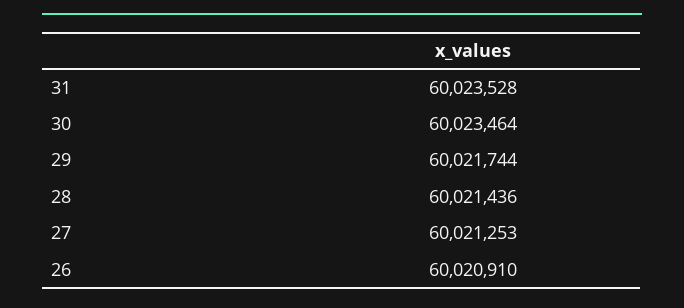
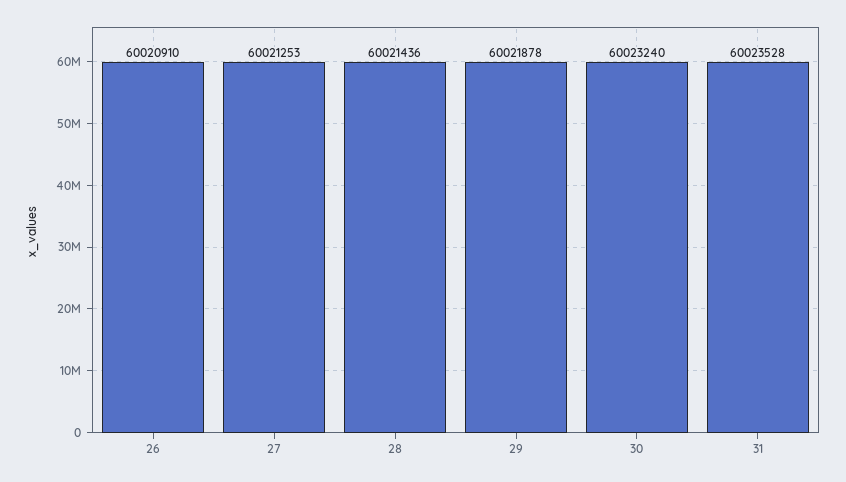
  {
    "31": 60023528,
-   "30": 60023464,
+   "30": 60023240,
-   "29": 60021744,
+   "29": 60021878,
    "28": 60021436,
    "27": 60021253,
    "26": 60020910
  }

